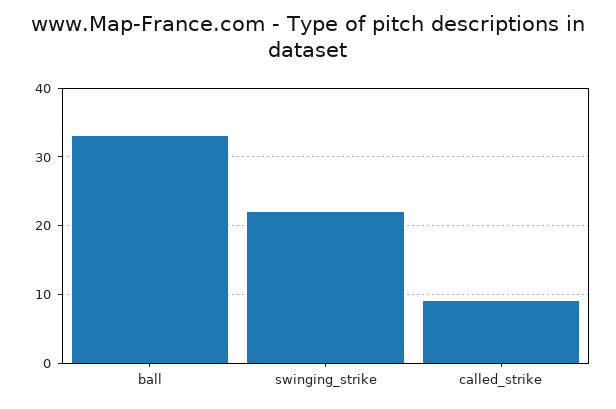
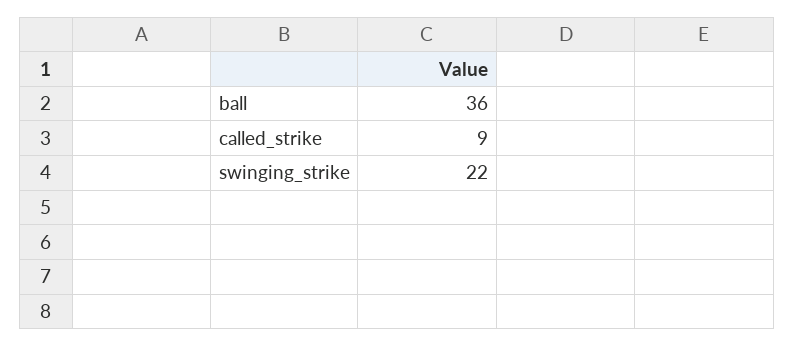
  {
-   "ball": 33,
+   "ball": 36,
    "swinging_strike": 22,
    "called_strike": 9
  }

